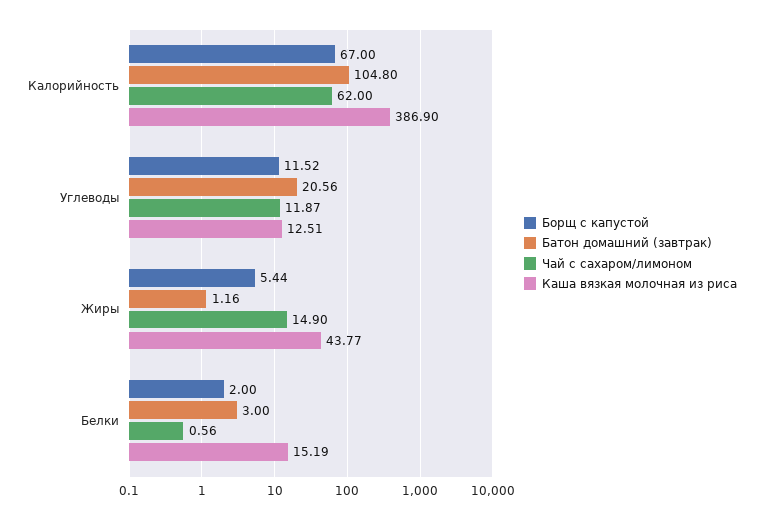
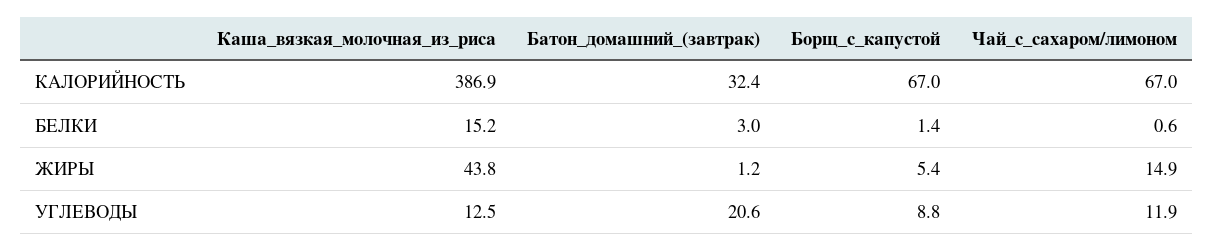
  {
    "Борщ с капустой": {
      "Калорийность": 67,
-     "Углеводы": 11.52,
+     "Углеводы": 8.8,
      "Жиры": 5.44,
-     "Белки": 2
+     "Белки": 1.4
    },
    "Батон домашний (завтрак)": {
-     "Калорийность": 104.8,
+     "Калорийность": 32.4,
      "Углеводы": 20.56,
      "Жиры": 1.16,
      "Белки": 3
    },
    "Чай с сахаром/лимоном": {
-     "Калорийность": 62,
+     "Калорийность": 67,
      "Углеводы": 11.87,
      "Жиры": 14.9,
      "Белки": 0.56
    },
    "Каша вязкая молочная из риса": {
      "Калорийность": 386.9,
      "Углеводы": 12.51,
      "Жиры": 43.77,
      "Белки": 15.19
    }
  }

